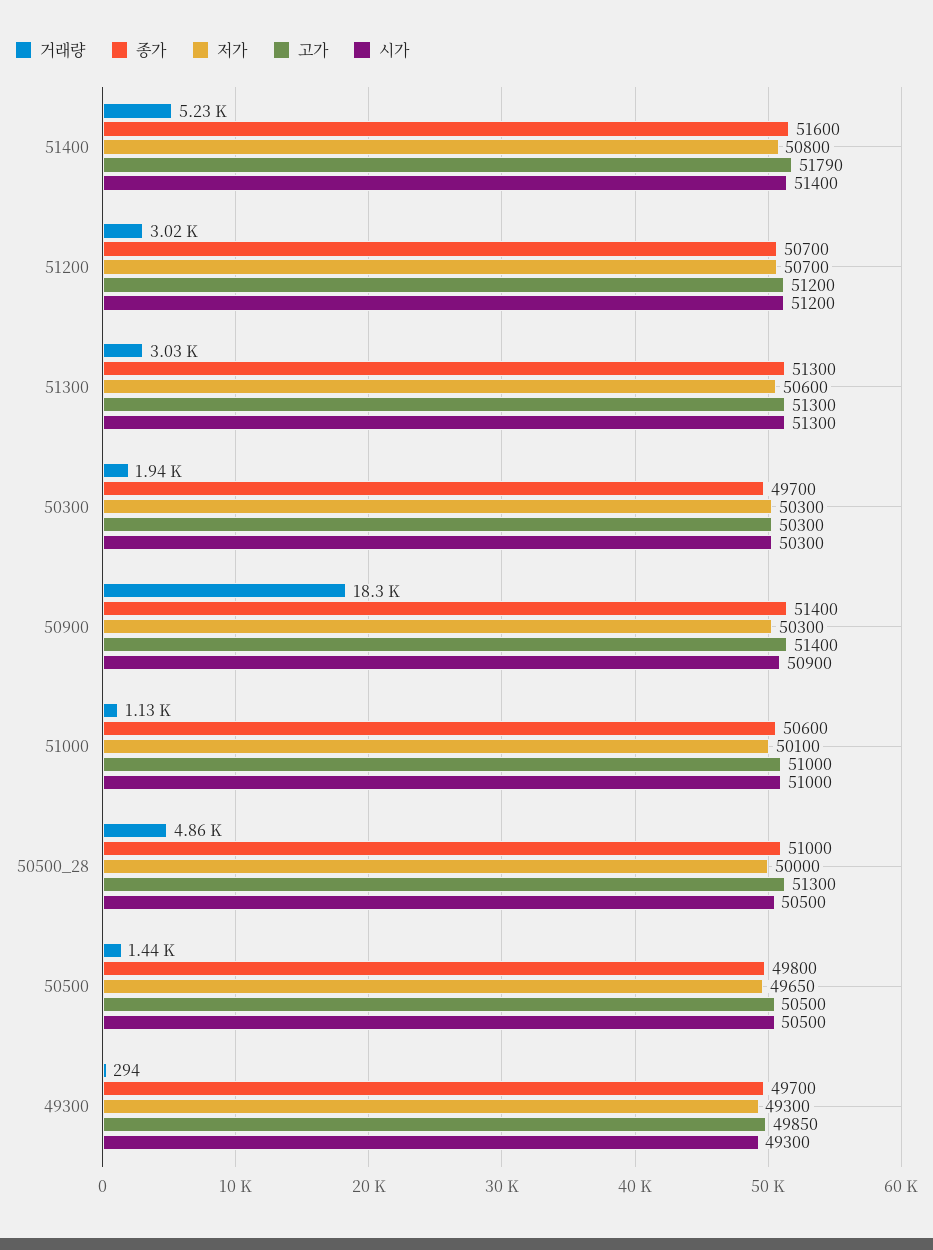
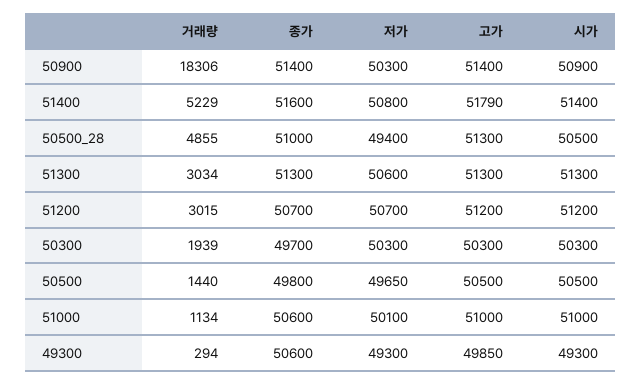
  {
    "거래량": {
      "51400": 5229,
      "51200": 3015,
      "51300": 3034,
      "50300": 1939,
      "50900": 18306,
      "51000": 1134,
      "50500_28": 4855,
      "50500": 1440,
      "49300": 294
    },
    "종가": {
      "51400": 51600,
      "51200": 50700,
      "51300": 51300,
      "50300": 49700,
      "50900": 51400,
      "51000": 50600,
      "50500_28": 51000,
      "50500": 49800,
-     "49300": 49700
+     "49300": 50600
    },
    "저가": {
      "51400": 50800,
      "51200": 50700,
      "51300": 50600,
      "50300": 50300,
      "50900": 50300,
      "51000": 50100,
-     "50500_28": 50000,
+     "50500_28": 49400,
      "50500": 49650,
      "49300": 49300
    },
    "고가": {
      "51400": 51790,
      "51200": 51200,
      "51300": 51300,
      "50300": 50300,
      "50900": 51400,
      "51000": 51000,
      "50500_28": 51300,
      "50500": 50500,
      "49300": 49850
    },
    "시가": {
      "51400": 51400,
      "51200": 51200,
      "51300": 51300,
      "50300": 50300,
      "50900": 50900,
      "51000": 51000,
      "50500_28": 50500,
      "50500": 50500,
      "49300": 49300
    }
  }

